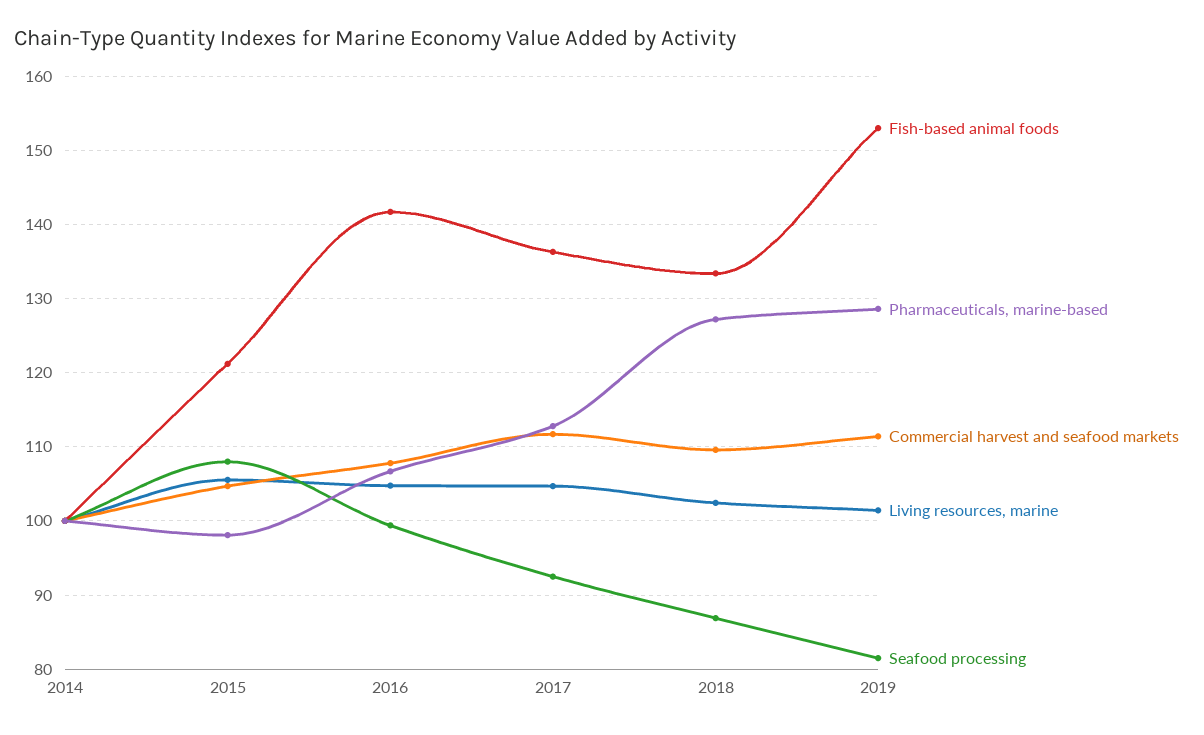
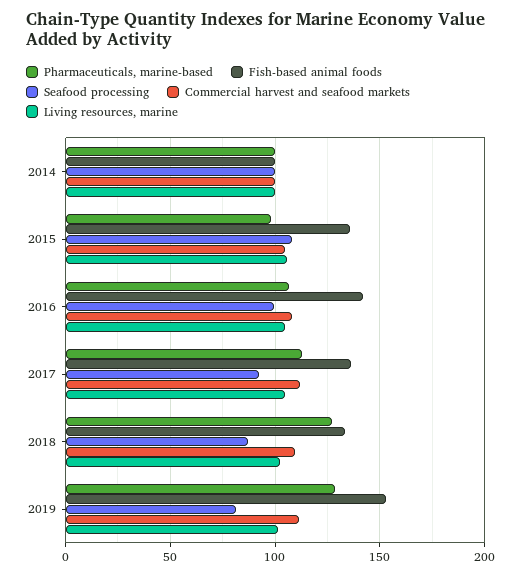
  {
    "Fish-based animal foods": {
      "2014": 100,
-     "2015": 121,
+     "2015": 135,
      "2016": 142,
      "2017": 136,
      "2018": 133,
      "2019": 153
    },
    "Pharmaceuticals, marine-based": {
      "2014": 100,
      "2015": 98,
      "2016": 107,
      "2017": 113,
      "2018": 127,
      "2019": 129
    },
    "Commercial harvest and seafood markets": {
      "2014": 100,
      "2015": 105,
      "2016": 108,
      "2017": 112,
      "2018": 110,
      "2019": 111
    },
    "Living resources, marine": {
      "2014": 100,
      "2015": 106,
      "2016": 105,
      "2017": 105,
      "2018": 102,
      "2019": 101
    },
    "Seafood processing": {
      "2014": 100,
      "2015": 108,
      "2016": 99,
      "2017": 93,
      "2018": 87,
      "2019": 82
    }
  }

